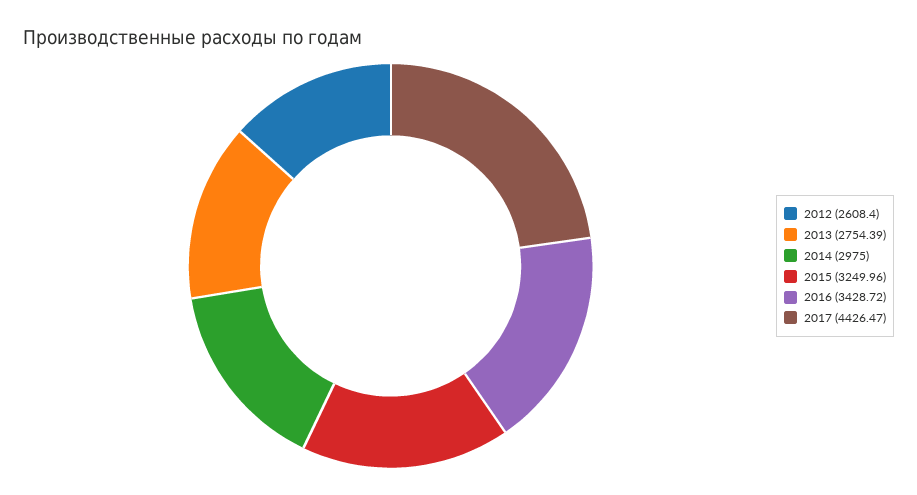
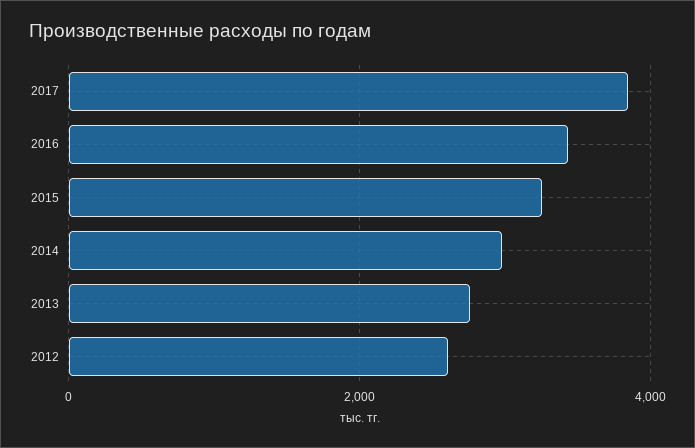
  {
    "2012": 2608.4,
    "2013": 2754.39,
    "2014": 2975,
    "2015": 3249.96,
    "2016": 3428.72,
-   "2017": 4426.47
+   "2017": 3800
  }

